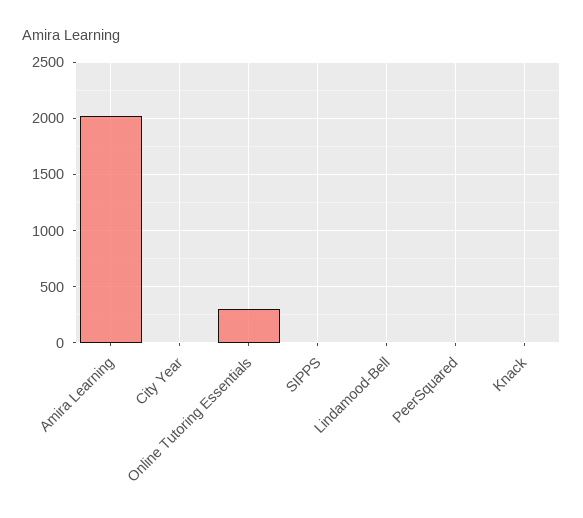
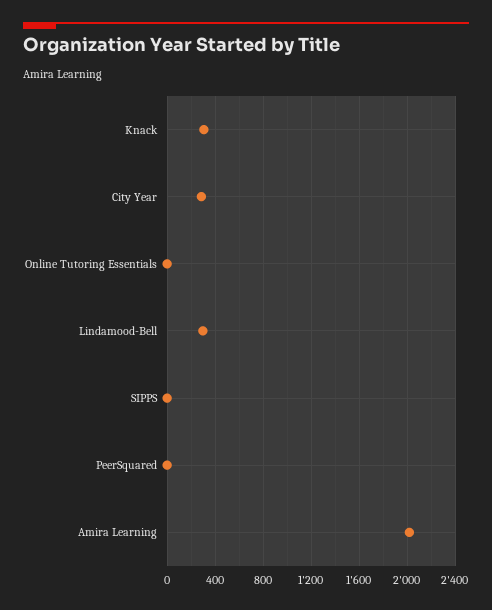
  {
    "Amira Learning": 2000,
-   "City Year": 0,
+   "City Year": 300,
-   "Online Tutoring Essentials": 300,
+   "Online Tutoring Essentials": 0,
    "SIPPS": 0,
-   "Lindamood-Bell": 0,
+   "Lindamood-Bell": 300,
    "PeerSquared": 0,
-   "Knack": 0
+   "Knack": 300
  }

